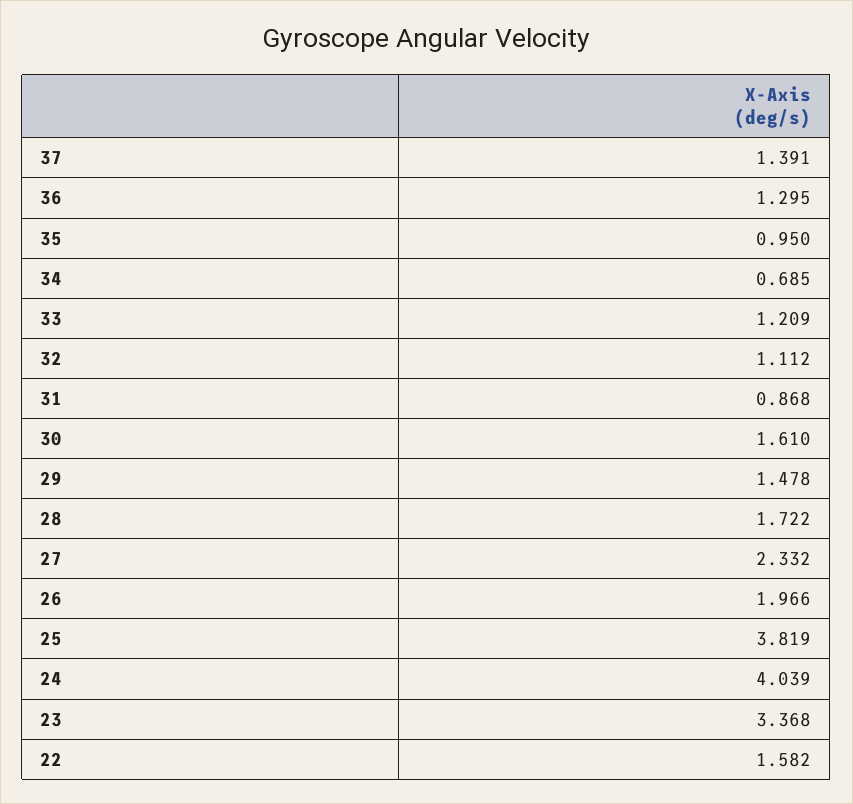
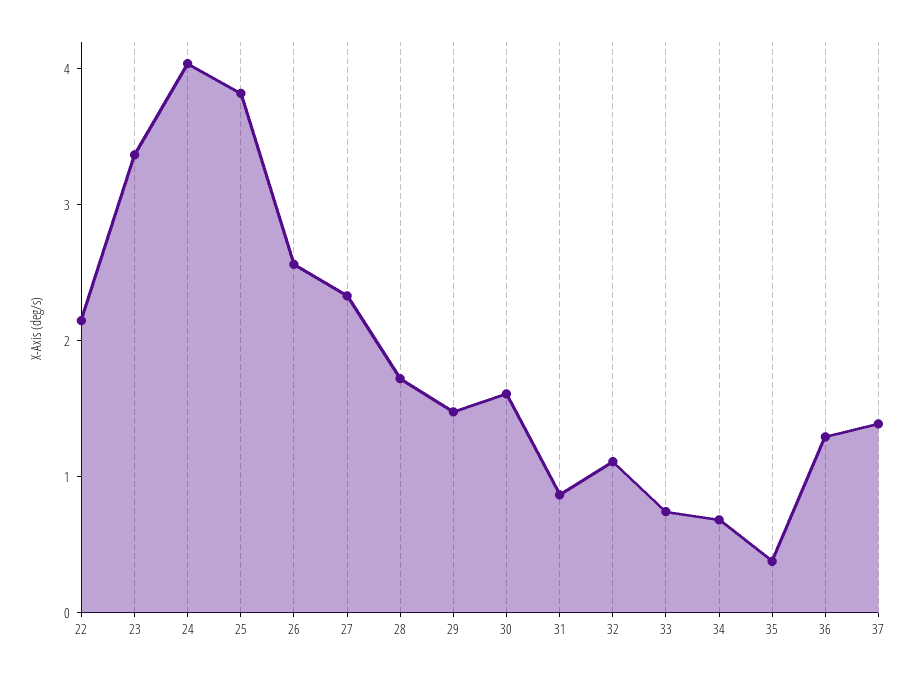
  {
    "37": 1.391,
    "36": 1.295,
-   "35": 0.95,
+   "35": 0.4,
    "34": 0.685,
-   "33": 1.209,
+   "33": 0.8,
    "32": 1.112,
    "31": 0.868,
    "30": 1.61,
    "29": 1.478,
    "28": 1.722,
    "27": 2.332,
-   "26": 1.966,
+   "26": 2.6,
    "25": 3.819,
    "24": 4.039,
    "23": 3.368,
-   "22": 1.582
+   "22": 2.2
  }

